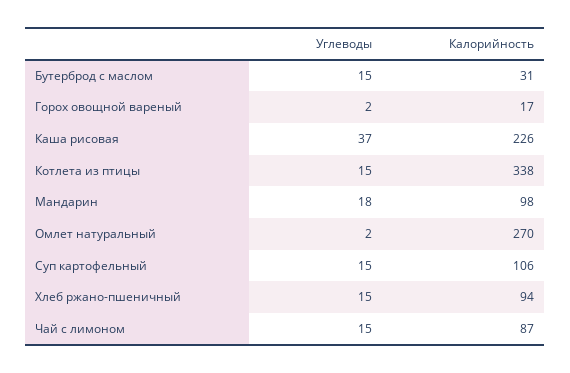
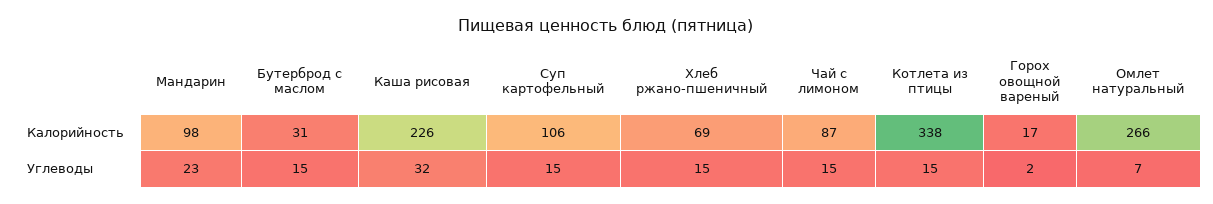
  {
    "Углеводы": {
      "Бутерброд с маслом": 15,
      "Горох овощной вареный": 2,
-     "Каша рисовая": 37,
+     "Каша рисовая": 32,
      "Котлета из птицы": 15,
-     "Мандарин": 18,
+     "Мандарин": 23,
-     "Омлет натуральный": 2,
+     "Омлет натуральный": 7,
      "Суп картофельный": 15,
      "Хлеб ржано-пшеничный": 15,
      "Чай с лимоном": 15
    },
    "Калорийность": {
      "Бутерброд с маслом": 31,
      "Горох овощной вареный": 17,
      "Каша рисовая": 226,
      "Котлета из птицы": 338,
      "Мандарин": 98,
-     "Омлет натуральный": 270,
+     "Омлет натуральный": 266,
      "Суп картофельный": 106,
-     "Хлеб ржано-пшеничный": 94,
+     "Хлеб ржано-пшеничный": 69,
      "Чай с лимоном": 87
    }
  }

